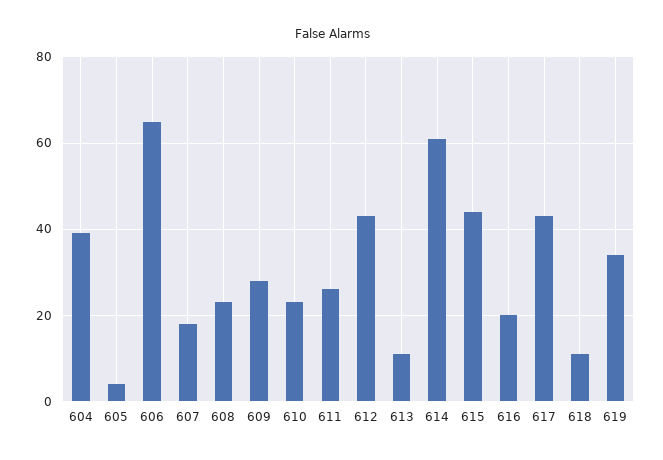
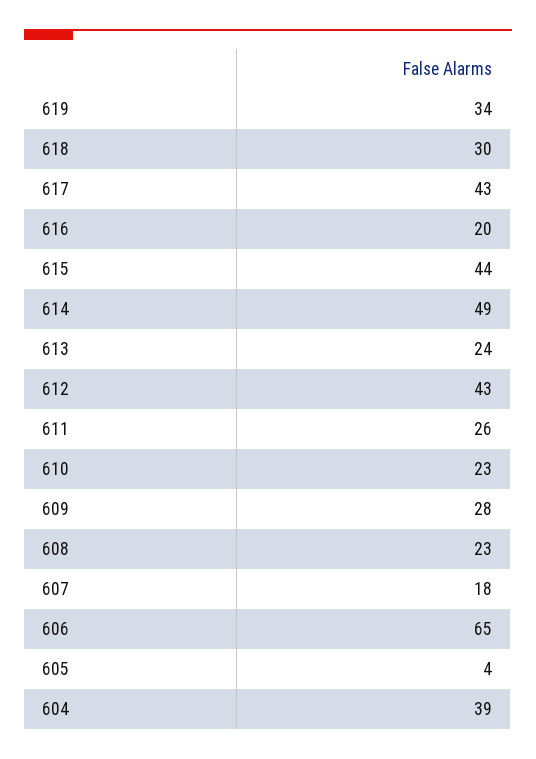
  {
    "604": 39,
    "605": 4,
    "606": 65,
    "607": 18,
    "608": 23,
    "609": 28,
    "610": 23,
    "611": 26,
    "612": 43,
-   "613": 10,
+   "613": 24,
-   "614": 60,
+   "614": 49,
    "615": 44,
    "616": 20,
    "617": 43,
-   "618": 10,
+   "618": 30,
    "619": 34
  }

